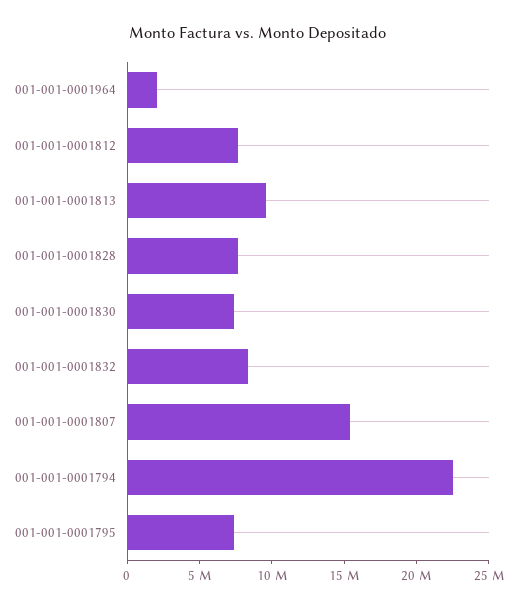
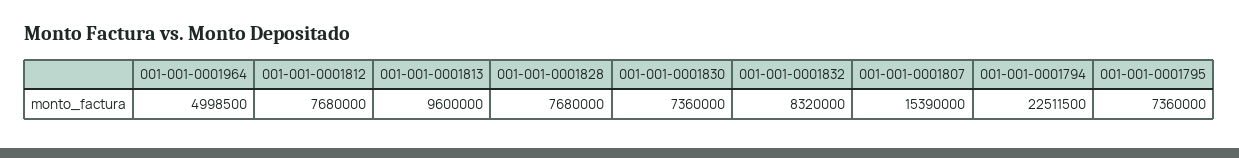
  {
-   "001-001-0001964": 2000000,
+   "001-001-0001964": 4998500,
    "001-001-0001812": 7680000,
    "001-001-0001813": 9600000,
    "001-001-0001828": 7680000,
    "001-001-0001830": 7360000,
    "001-001-0001832": 8320000,
    "001-001-0001807": 15390000,
    "001-001-0001794": 22511500,
    "001-001-0001795": 7360000
  }

